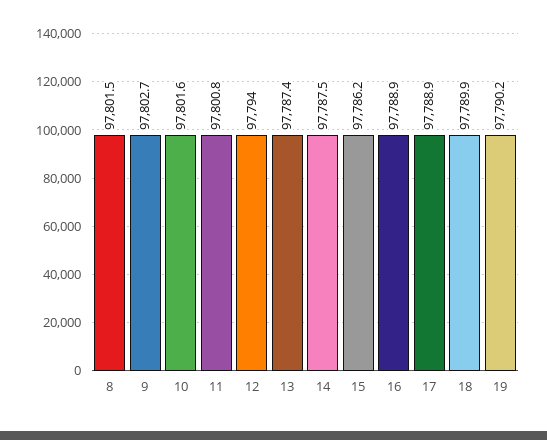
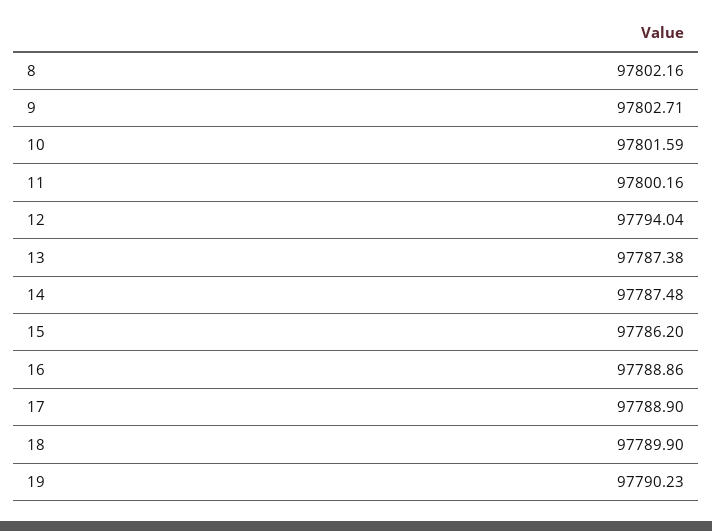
  {
-   "8": 97801.5,
+   "8": 97802.16,
    "9": 97802.71,
    "10": 97801.59,
-   "11": 97800.8,
+   "11": 97800.16,
    "12": 97794.04,
    "13": 97787.38,
    "14": 97787.48,
    "15": 97786.2,
    "16": 97788.86,
    "17": 97788.9,
    "18": 97789.9,
    "19": 97790.23
  }

